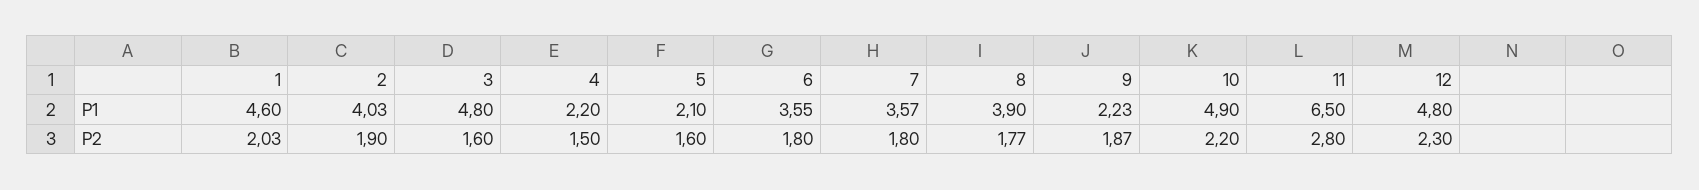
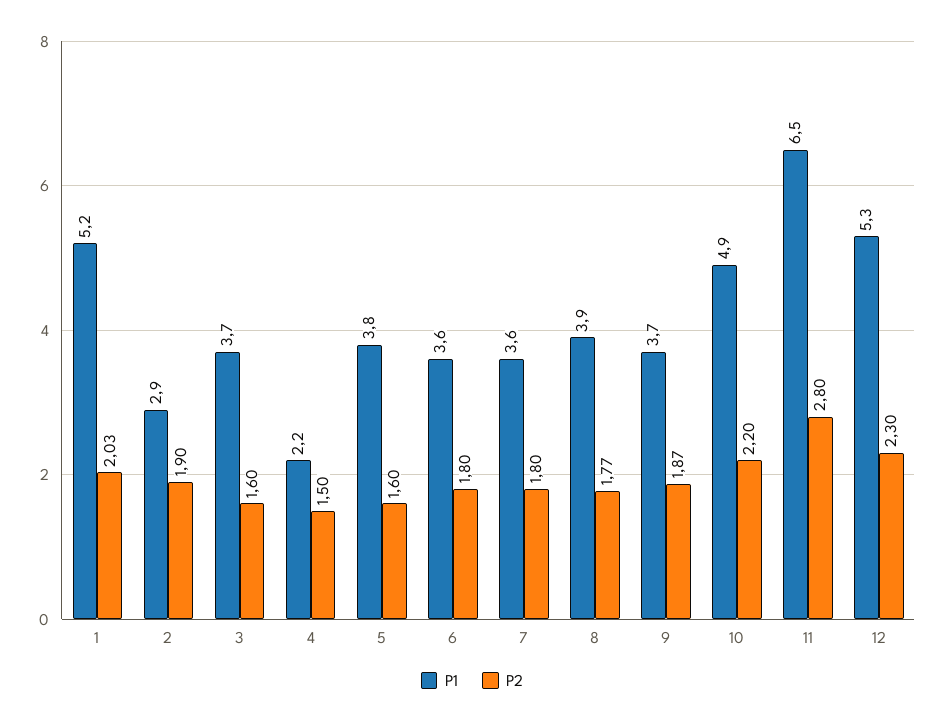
  {
    "P1": {
-     "1": 4.6,
+     "1": 5.2,
-     "2": 4.03,
+     "2": 2.9,
-     "3": 4.8,
+     "3": 3.7,
      "4": 2.2,
-     "5": 2.1,
+     "5": 3.8,
      "6": 3.55,
      "7": 3.57,
      "8": 3.9,
-     "9": 2.23,
+     "9": 3.7,
      "10": 4.9,
      "11": 6.5,
-     "12": 4.8
+     "12": 5.3
    },
    "P2": {
      "1": 2.03,
      "2": 1.9,
      "3": 1.6,
      "4": 1.5,
      "5": 1.6,
      "6": 1.8,
      "7": 1.8,
      "8": 1.77,
      "9": 1.87,
      "10": 2.2,
      "11": 2.8,
      "12": 2.3
    }
  }

